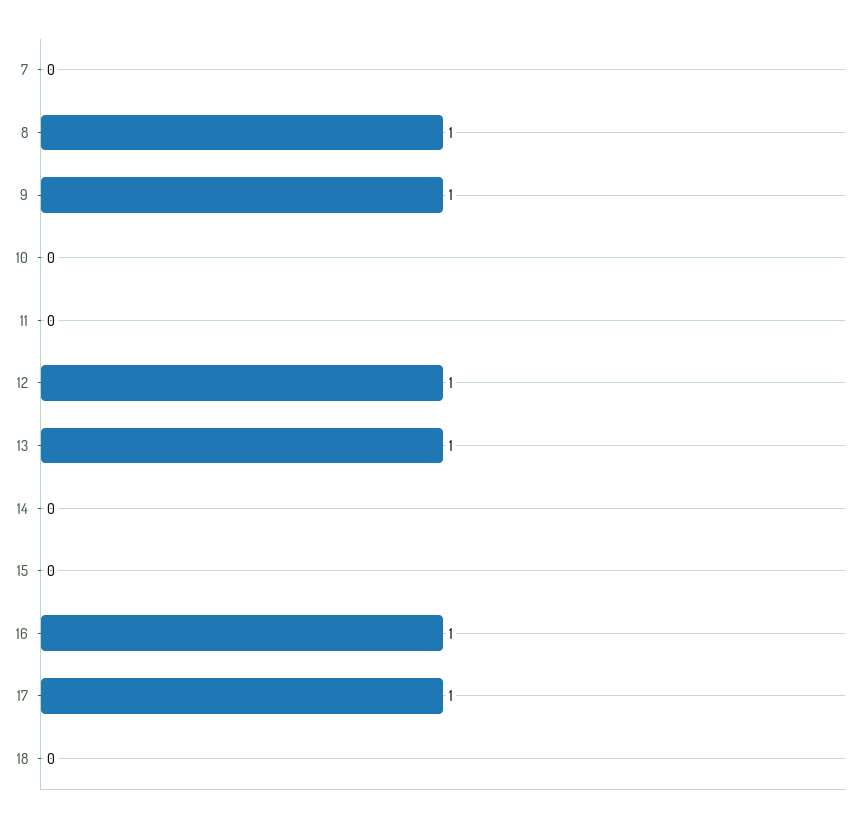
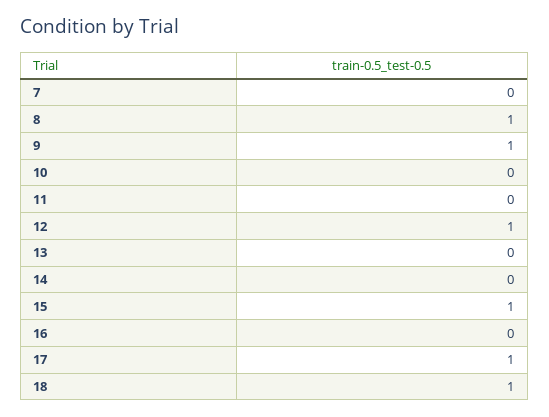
  {
    "7": 0,
    "8": 1,
    "9": 1,
    "10": 0,
    "11": 0,
    "12": 1,
-   "13": 1,
+   "13": 0,
    "14": 0,
-   "15": 0,
+   "15": 1,
-   "16": 1,
+   "16": 0,
    "17": 1,
-   "18": 0
+   "18": 1
  }

